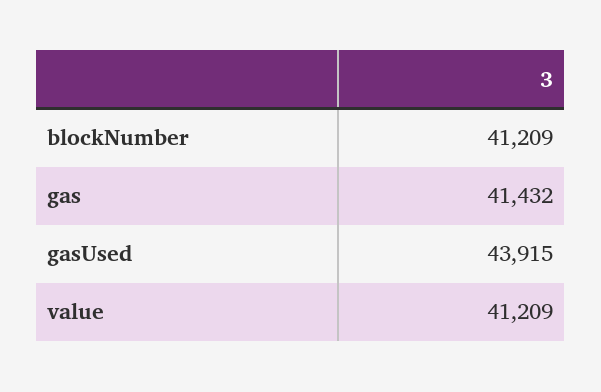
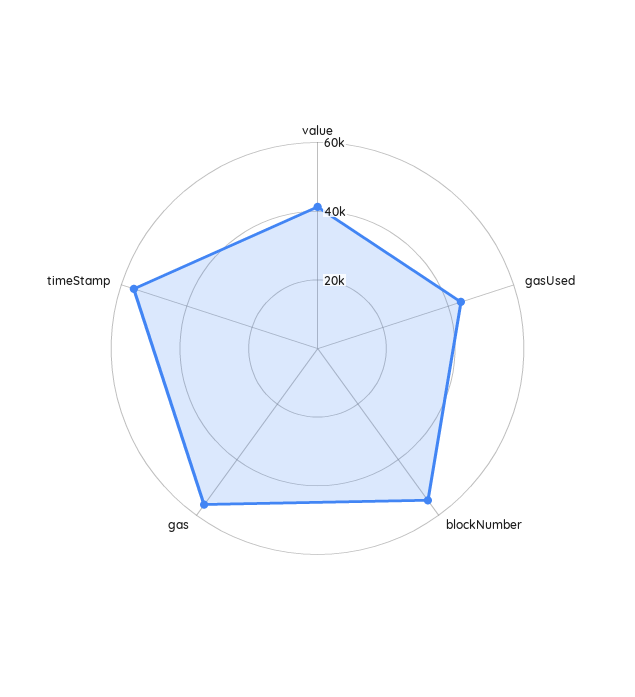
  {
-   "blockNumber": 41209,
+   "blockNumber": 55000,
-   "gas": 41432,
+   "gas": 55000,
    "gasUsed": 43915,
-   "value": 41209
+   "value": 41209,
+   "timeStamp": 55000
  }

